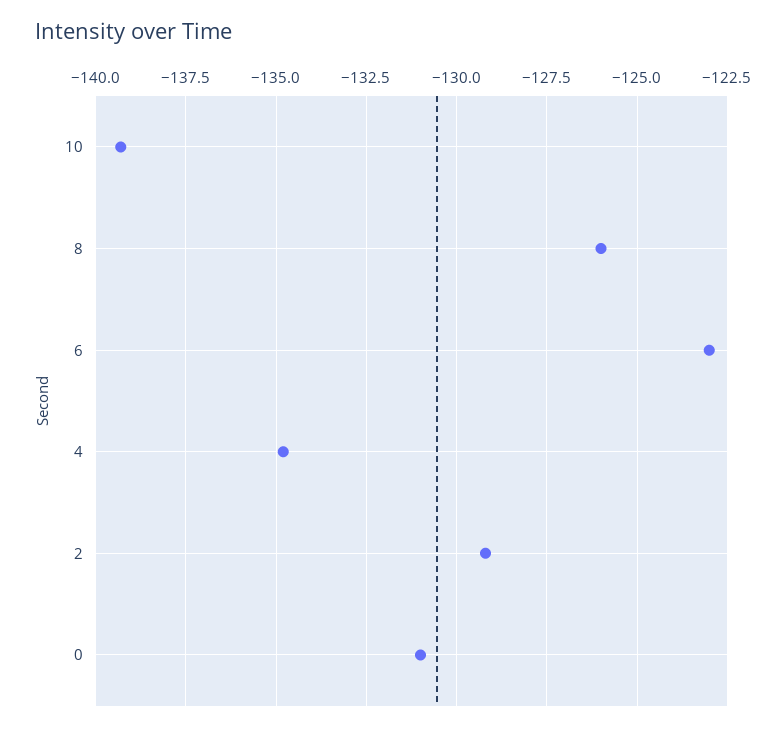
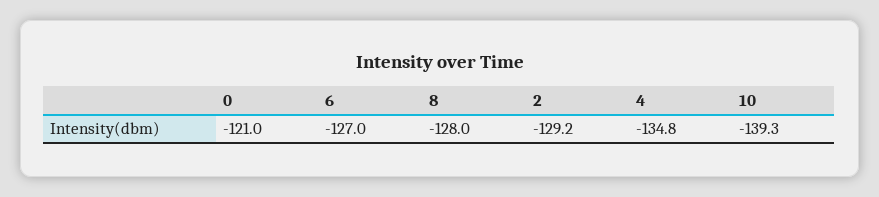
  {
    "10": -139.3,
-   "8": -126,
+   "8": -128,
-   "6": -123,
+   "6": -127,
    "4": -134.8,
    "2": -129.2,
-   "0": -131
+   "0": -121
  }

